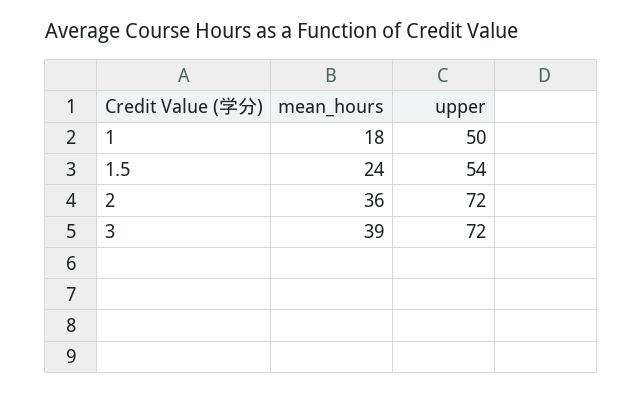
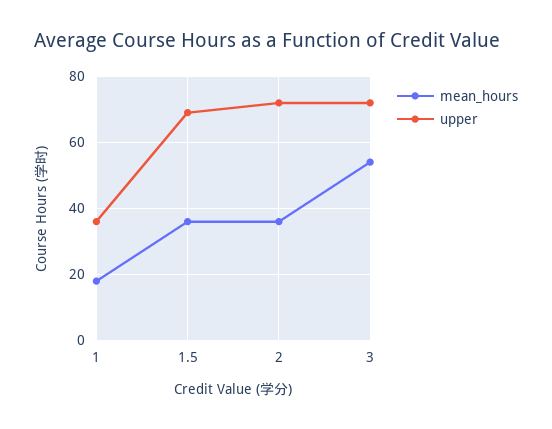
  {
    "mean_hours": {
      "1": 18,
-     "1.5": 24,
+     "1.5": 35,
      "2": 36,
-     "3": 39
+     "3": 55
    },
    "upper": {
-     "1": 50,
+     "1": 35,
-     "1.5": 54,
+     "1.5": 70,
      "2": 72,
      "3": 72
    }
  }

